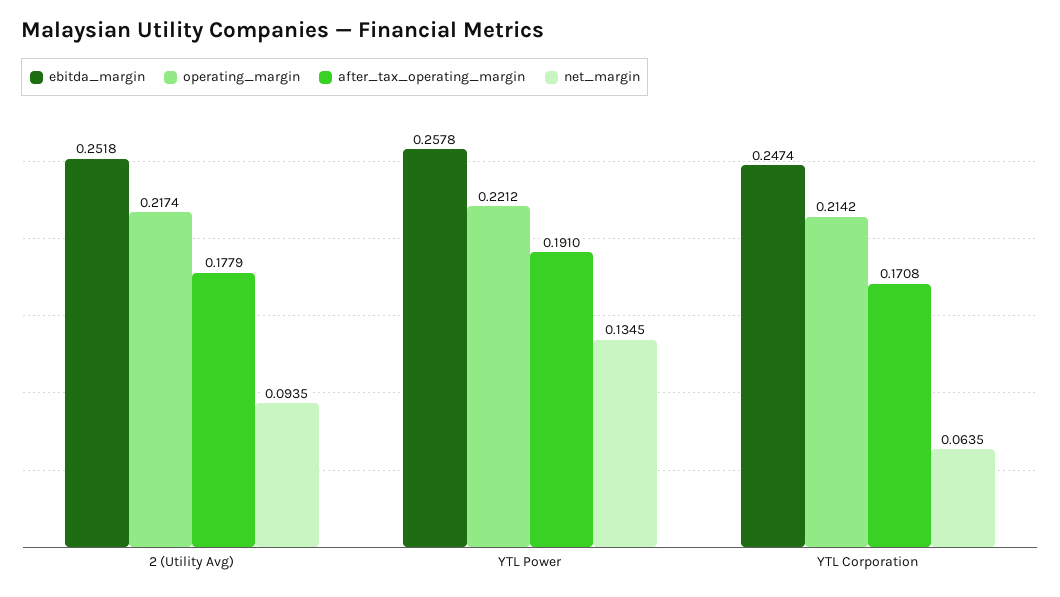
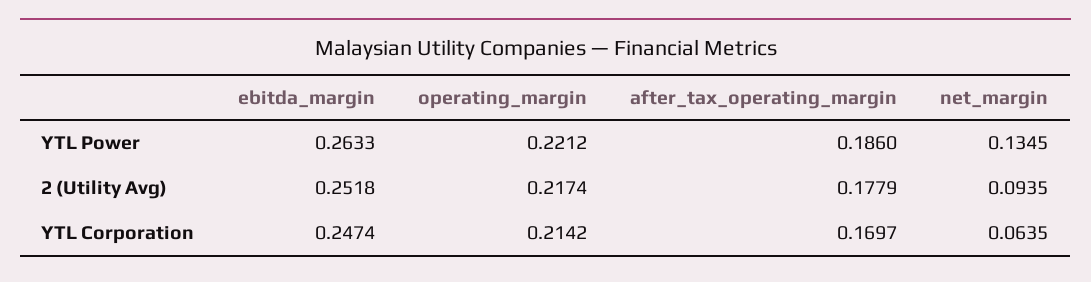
  {
    "ebitda_margin": {
      "2 (Utility Avg)": 0.2518,
-     "YTL Power": 0.2578,
+     "YTL Power": 0.2633,
      "YTL Corporation": 0.2474
    },
    "operating_margin": {
      "2 (Utility Avg)": 0.2174,
      "YTL Power": 0.2212,
      "YTL Corporation": 0.2142
    },
    "after_tax_operating_margin": {
      "2 (Utility Avg)": 0.1779,
-     "YTL Power": 0.191,
+     "YTL Power": 0.186,
-     "YTL Corporation": 0.1708
+     "YTL Corporation": 0.1697
    },
    "net_margin": {
      "2 (Utility Avg)": 0.0935,
      "YTL Power": 0.1345,
      "YTL Corporation": 0.0635
    }
  }

